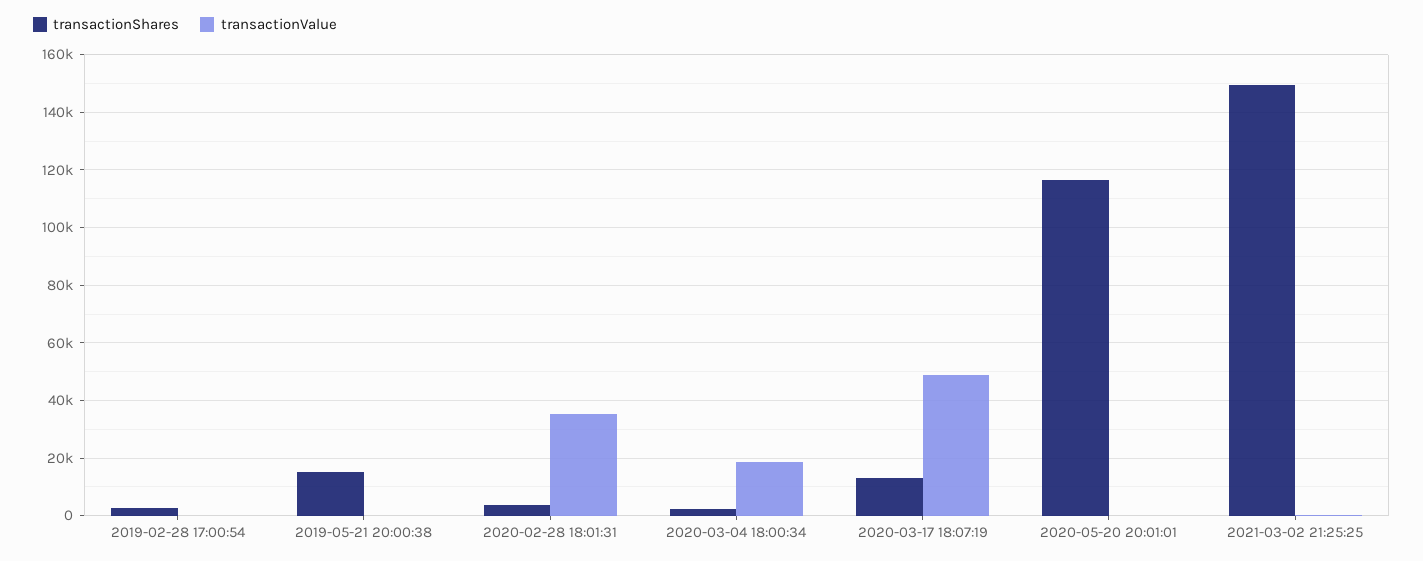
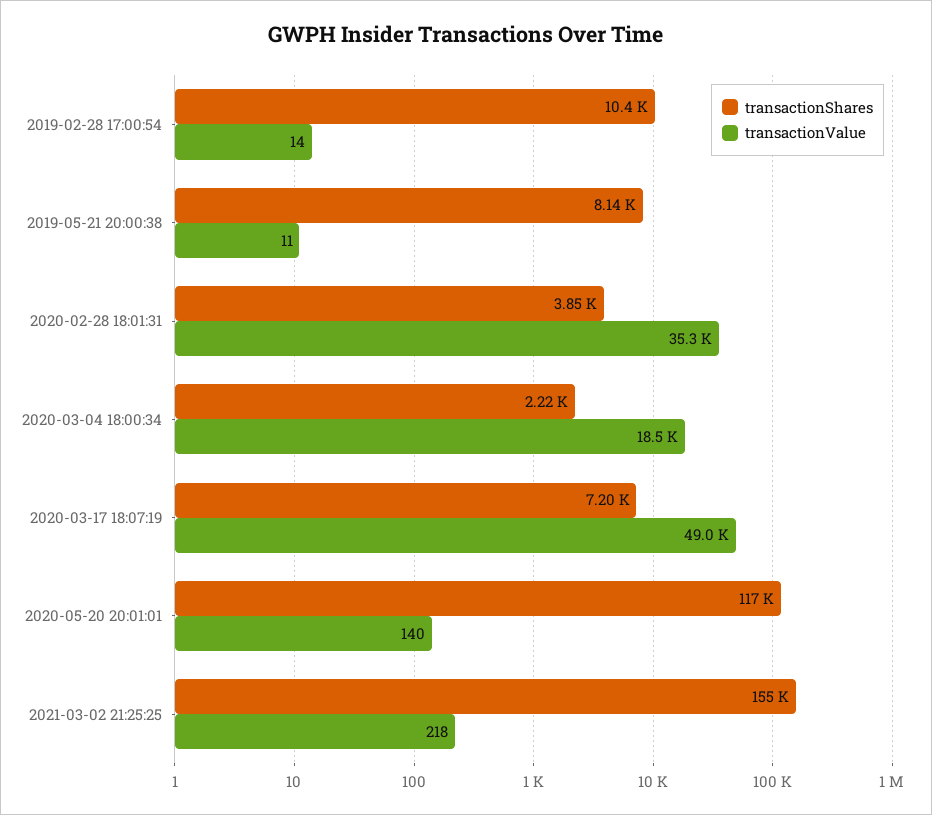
  {
    "transactionShares": {
-     "2019-02-28 17:00:54": 2500,
+     "2019-02-28 17:00:54": 10400,
-     "2019-05-21 20:00:38": 15000,
+     "2019-05-21 20:00:38": 8140,
      "2020-02-28 18:01:31": 3850,
      "2020-03-04 18:00:34": 2220,
-     "2020-03-17 18:07:19": 12500,
+     "2020-03-17 18:07:19": 7200,
      "2020-05-20 20:01:01": 117000,
-     "2021-03-02 21:25:25": 150000
+     "2021-03-02 21:25:25": 155000
    },
    "transactionValue": {
      "2019-02-28 17:00:54": 14,
      "2019-05-21 20:00:38": 11,
      "2020-02-28 18:01:31": 35300,
      "2020-03-04 18:00:34": 18500,
      "2020-03-17 18:07:19": 49000,
      "2020-05-20 20:01:01": 140,
      "2021-03-02 21:25:25": 218
    }
  }

